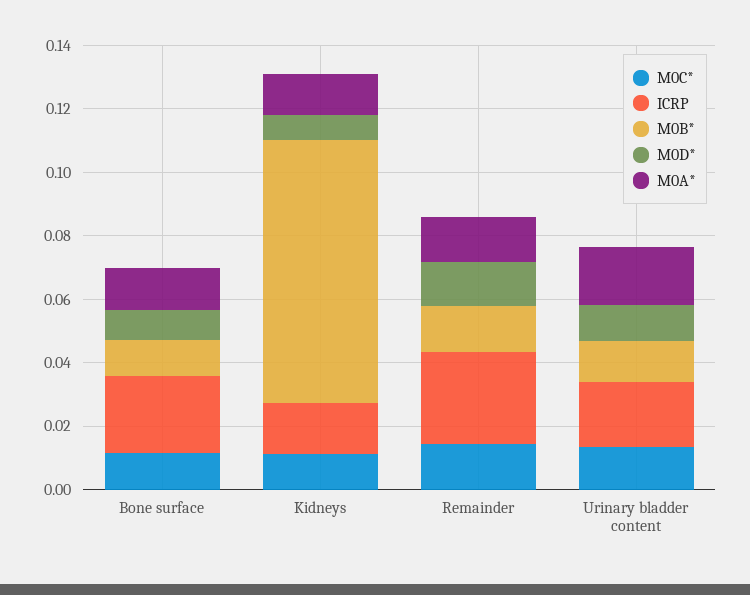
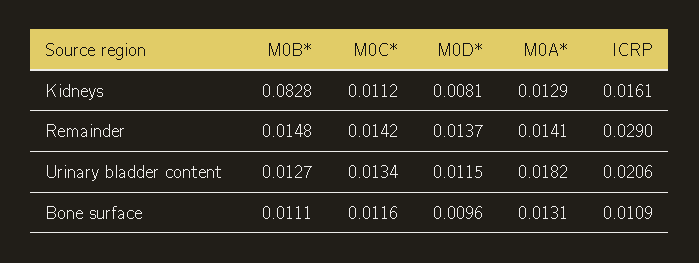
  {
    "M0C*": {
      "Bone surface": 0.0116,
      "Kidneys": 0.0112,
      "Remainder": 0.0142,
      "Urinary bladder content": 0.0134
    },
    "ICRP": {
-     "Bone surface": 0.025,
+     "Bone surface": 0.0109,
      "Kidneys": 0.0161,
      "Remainder": 0.029,
      "Urinary bladder content": 0.0206
    },
    "M0B*": {
      "Bone surface": 0.0111,
      "Kidneys": 0.0828,
      "Remainder": 0.0148,
      "Urinary bladder content": 0.0127
    },
    "M0D*": {
      "Bone surface": 0.0096,
      "Kidneys": 0.0081,
      "Remainder": 0.0137,
      "Urinary bladder content": 0.0115
    },
    "M0A*": {
      "Bone surface": 0.0131,
      "Kidneys": 0.0129,
      "Remainder": 0.0141,
      "Urinary bladder content": 0.0182
    }
  }

